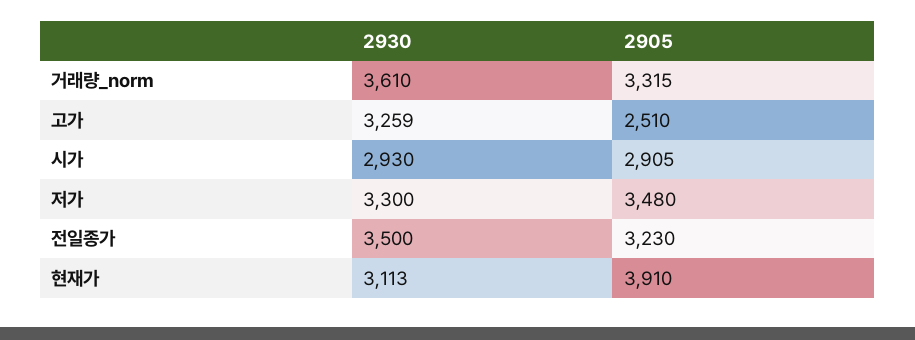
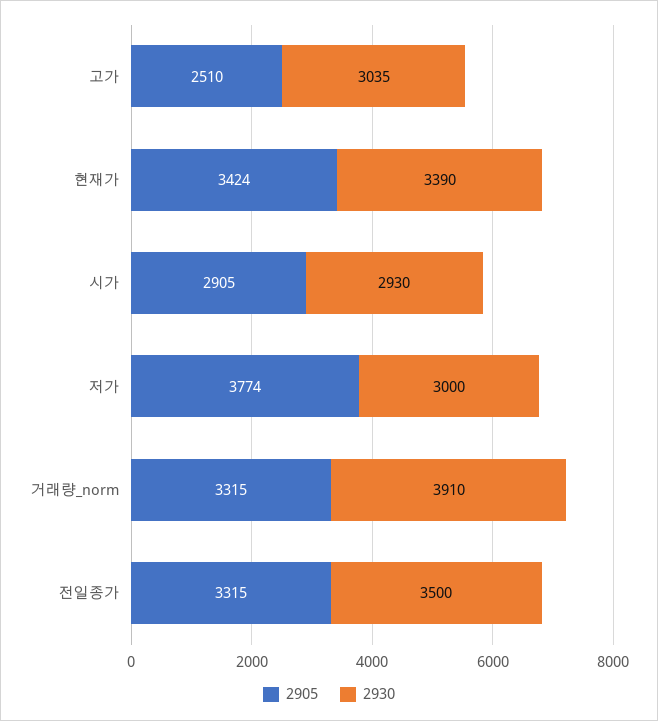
  {
    "2930": {
-     "거래량_norm": 3610,
+     "거래량_norm": 3910,
-     "고가": 3259,
+     "고가": 3035,
      "시가": 2930,
-     "저가": 3300,
+     "저가": 3000,
      "전일종가": 3500,
-     "현재가": 3113
+     "현재가": 3390
    },
    "2905": {
      "거래량_norm": 3315,
      "고가": 2510,
      "시가": 2905,
-     "저가": 3480,
+     "저가": 3774,
-     "전일종가": 3230,
+     "전일종가": 3315,
-     "현재가": 3910
+     "현재가": 3424
    }
  }

